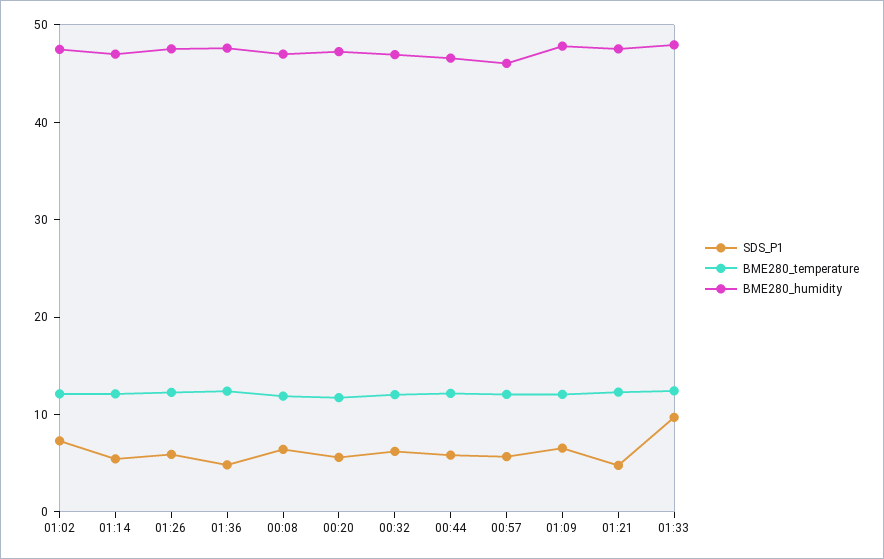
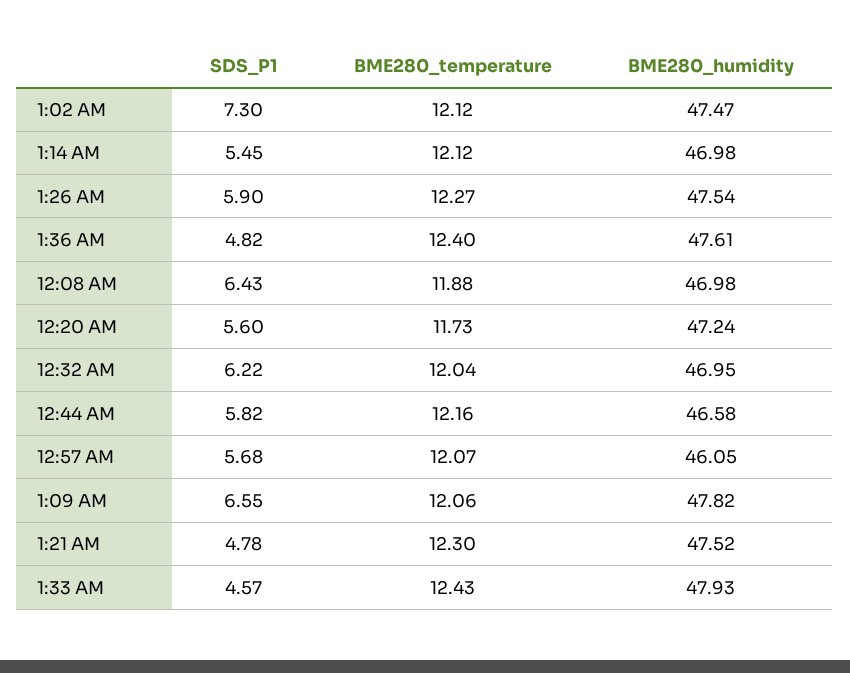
  {
    "SDS_P1": {
      "01:02": 7.3,
      "01:14": 5.45,
      "01:26": 5.9,
      "01:36": 4.82,
      "00:08": 6.43,
      "00:20": 5.6,
      "00:32": 6.22,
      "00:44": 5.82,
      "00:57": 5.68,
      "01:09": 6.55,
      "01:21": 4.78,
-     "01:33": 10
+     "01:33": 4.57
    },
    "BME280_temperature": {
      "01:02": 12.12,
      "01:14": 12.12,
      "01:26": 12.27,
      "01:36": 12.4,
      "00:08": 11.88,
      "00:20": 11.73,
      "00:32": 12.04,
      "00:44": 12.16,
      "00:57": 12.07,
      "01:09": 12.06,
      "01:21": 12.3,
      "01:33": 12.43
    },
    "BME280_humidity": {
      "01:02": 47.47,
      "01:14": 46.98,
      "01:26": 47.54,
      "01:36": 47.61,
      "00:08": 46.98,
      "00:20": 47.24,
      "00:32": 46.95,
      "00:44": 46.58,
      "00:57": 46.05,
      "01:09": 47.82,
      "01:21": 47.52,
      "01:33": 47.93
    }
  }

